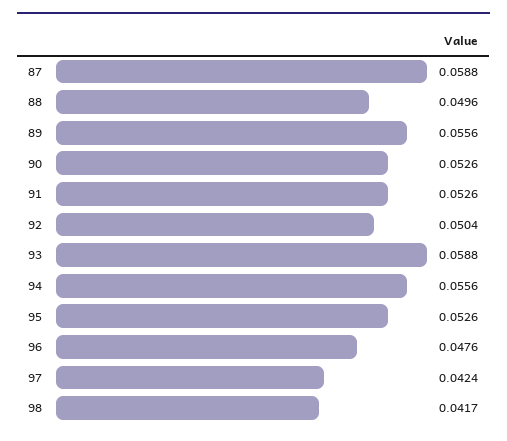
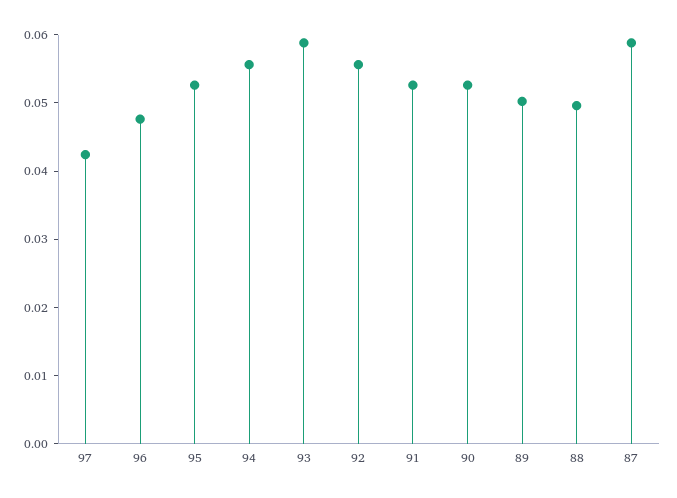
  {
    "87": 0.0588,
    "88": 0.0496,
-   "89": 0.0556,
+   "89": 0.05,
    "90": 0.0526,
    "91": 0.0526,
-   "92": 0.0504,
+   "92": 0.056,
    "93": 0.0588,
    "94": 0.0556,
    "95": 0.0526,
    "96": 0.0476,
-   "97": 0.0424,
+   "97": 0.0424
-   "98": 0.0417
  }

